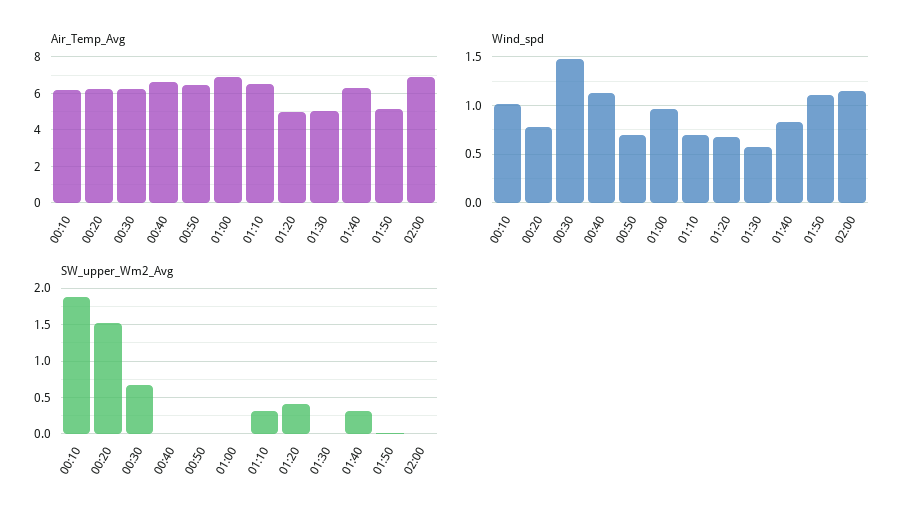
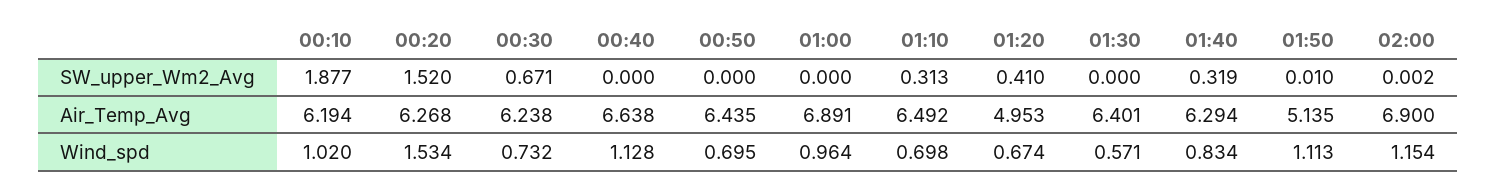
  {
    "Air_Temp_Avg": {
      "00:10": 6.194,
      "00:20": 6.268,
      "00:30": 6.238,
      "00:40": 6.638,
      "00:50": 6.435,
      "01:00": 6.891,
      "01:10": 6.492,
      "01:20": 4.953,
-     "01:30": 5,
+     "01:30": 6.401,
      "01:40": 6.294,
      "01:50": 5.135,
      "02:00": 6.9
    },
    "Wind_spd": {
      "00:10": 1.02,
-     "00:20": 0.8,
+     "00:20": 1.534,
-     "00:30": 1.5,
+     "00:30": 0.732,
      "00:40": 1.128,
      "00:50": 0.695,
      "01:00": 0.964,
      "01:10": 0.698,
      "01:20": 0.674,
      "01:30": 0.571,
      "01:40": 0.834,
      "01:50": 1.113,
      "02:00": 1.154
    },
    "SW_upper_Wm2_Avg": {
      "00:10": 1.877,
      "00:20": 1.52,
      "00:30": 0.671,
      "00:40": 0,
      "00:50": 0,
      "01:00": 0,
      "01:10": 0.313,
      "01:20": 0.41,
      "01:30": 0,
      "01:40": 0.319,
      "01:50": 0.01,
      "02:00": 0.002
    }
  }

